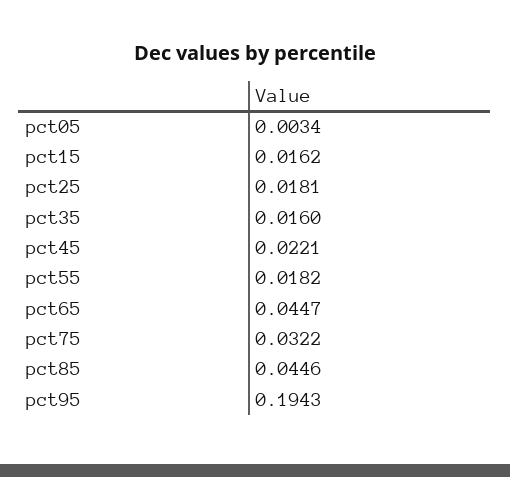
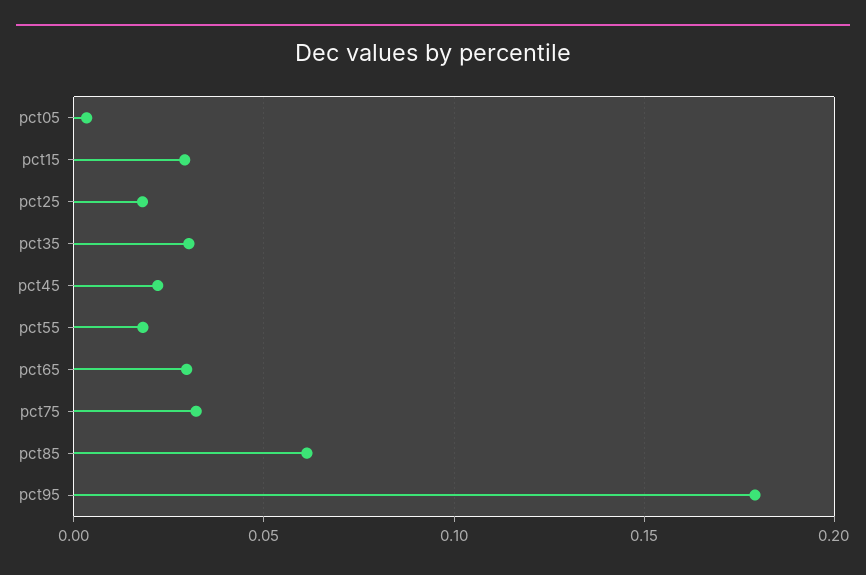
  {
    "pct05": 0.0034,
-   "pct15": 0.0162,
+   "pct15": 0.03,
    "pct25": 0.0181,
-   "pct35": 0.016,
+   "pct35": 0.03,
    "pct45": 0.0221,
    "pct55": 0.0182,
-   "pct65": 0.0447,
+   "pct65": 0.03,
    "pct75": 0.0322,
-   "pct85": 0.0446,
+   "pct85": 0.06,
-   "pct95": 0.1943
+   "pct95": 0.18
  }

